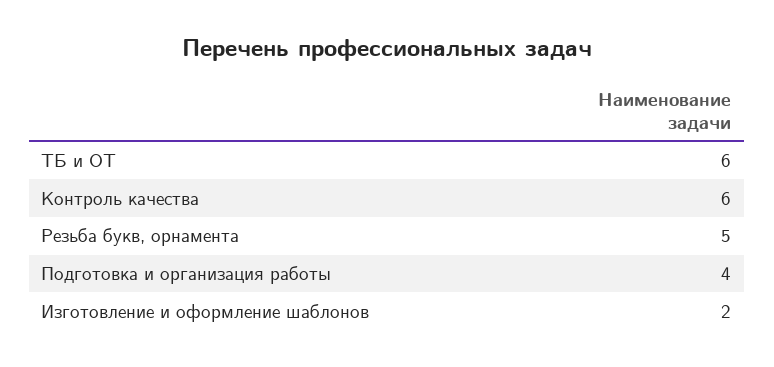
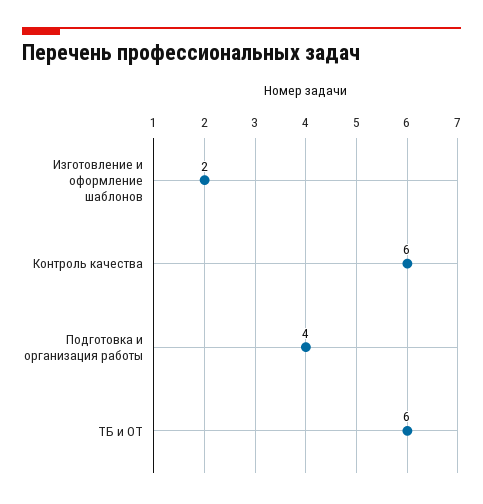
  {
    "ТБ и ОТ": 6,
    "Контроль качества": 6,
-   "Резьба букв, орнамента": 5,
    "Подготовка и организация работы": 4,
    "Изготовление и оформление шаблонов": 2
  }

